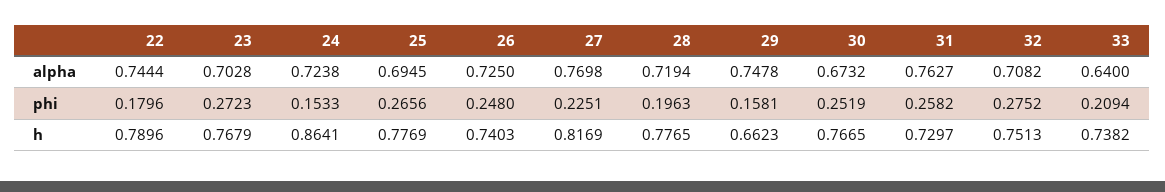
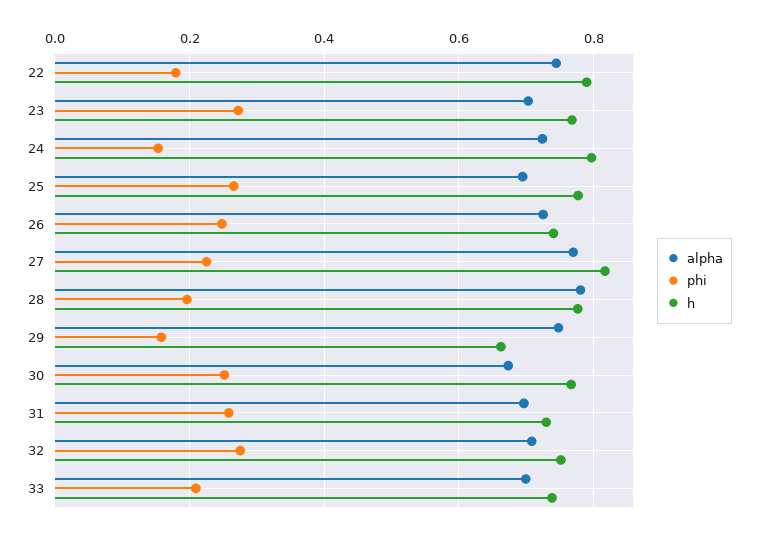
  {
    "alpha": {
      "22": 0.7444,
      "23": 0.7028,
      "24": 0.7238,
      "25": 0.6945,
      "26": 0.725,
      "27": 0.7698,
-     "28": 0.7194,
+     "28": 0.78,
      "29": 0.7478,
      "30": 0.6732,
-     "31": 0.7627,
+     "31": 0.7,
      "32": 0.7082,
-     "33": 0.64
+     "33": 0.7
    },
    "phi": {
      "22": 0.1796,
      "23": 0.2723,
      "24": 0.1533,
      "25": 0.2656,
      "26": 0.248,
      "27": 0.2251,
      "28": 0.1963,
      "29": 0.1581,
      "30": 0.2519,
      "31": 0.2582,
      "32": 0.2752,
      "33": 0.2094
    },
    "h": {
      "22": 0.7896,
      "23": 0.7679,
-     "24": 0.8641,
+     "24": 0.8,
      "25": 0.7769,
      "26": 0.7403,
      "27": 0.8169,
      "28": 0.7765,
      "29": 0.6623,
      "30": 0.7665,
      "31": 0.7297,
      "32": 0.7513,
      "33": 0.7382
    }
  }

